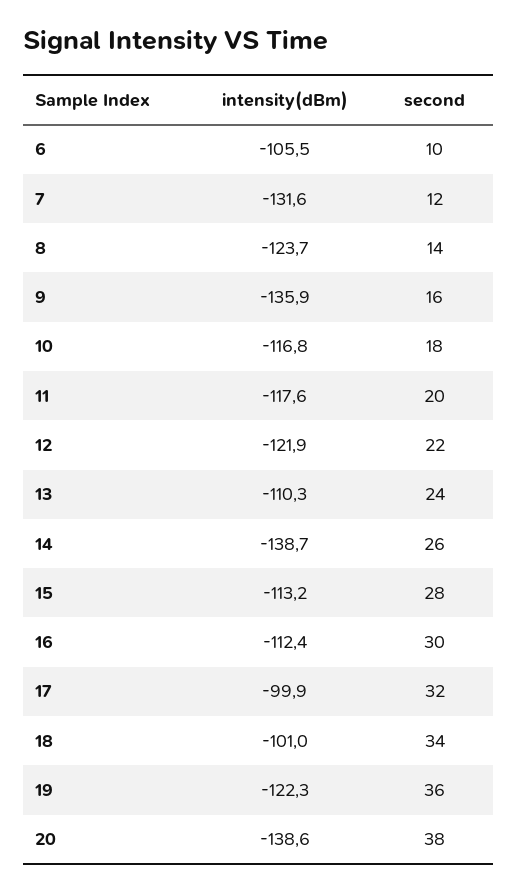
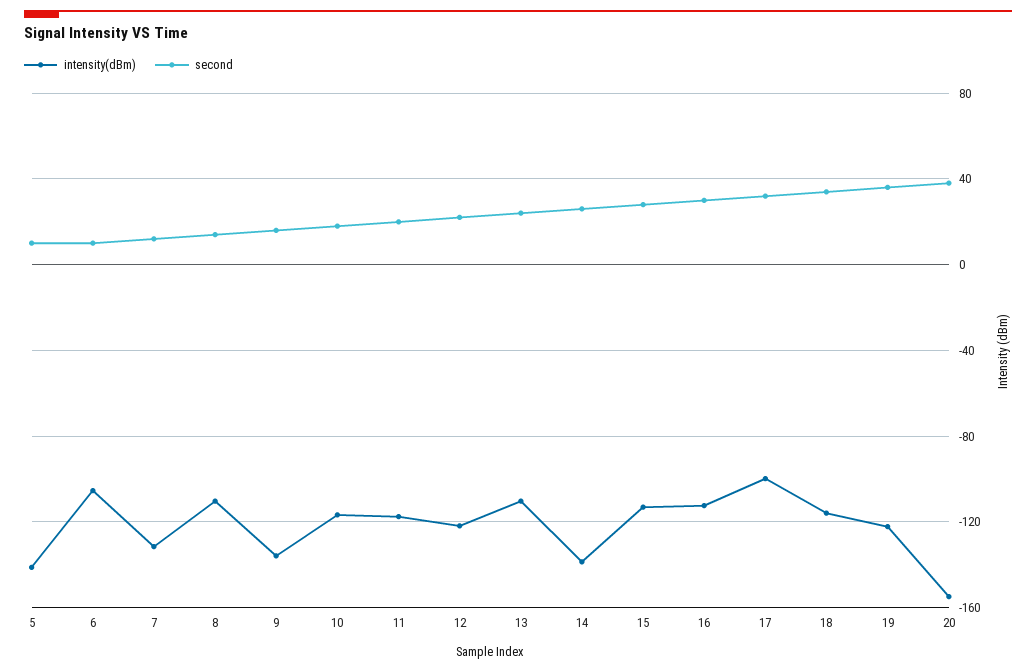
  {
    "intensity(dBm)": {
      "6": -105.5,
      "7": -131.6,
-     "8": -123.7,
+     "8": -110,
      "9": -135.9,
      "10": -116.8,
      "11": -117.6,
      "12": -121.9,
      "13": -110.3,
      "14": -138.7,
      "15": -113.2,
      "16": -112.4,
      "17": -99.9,
-     "18": -101,
+     "18": -115,
      "19": -122.3,
-     "20": -138.6
+     "20": -155,
+     "5": -140
    },
    "second": {
      "6": 10,
      "7": 12,
      "8": 14,
      "9": 16,
      "10": 18,
      "11": 20,
      "12": 22,
      "13": 24,
      "14": 26,
      "15": 28,
      "16": 30,
      "17": 32,
      "18": 34,
      "19": 36,
-     "20": 38
+     "20": 38,
+     "5": 10
    }
  }

